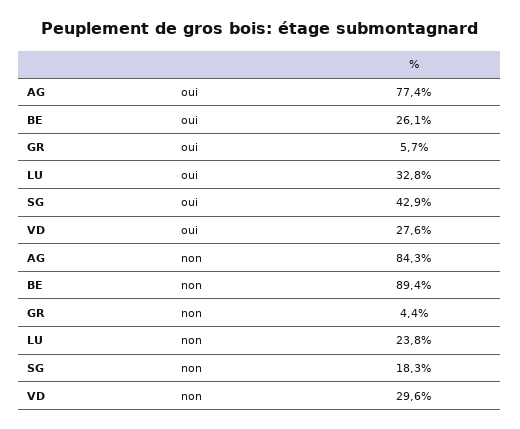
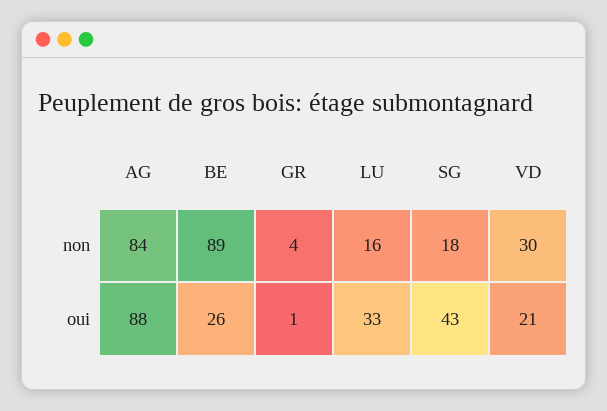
  {
    "AG": {
-     "oui": 77.4,
+     "oui": 88,
      "non": 84.3
    },
    "BE": {
      "oui": 26.1,
      "non": 89.4
    },
    "GR": {
-     "oui": 5.7,
+     "oui": 1,
      "non": 4.4
    },
    "LU": {
      "oui": 32.8,
-     "non": 23.8
+     "non": 16
    },
    "SG": {
      "oui": 42.9,
      "non": 18.3
    },
    "VD": {
-     "oui": 27.6,
+     "oui": 21,
      "non": 29.6
    }
  }

